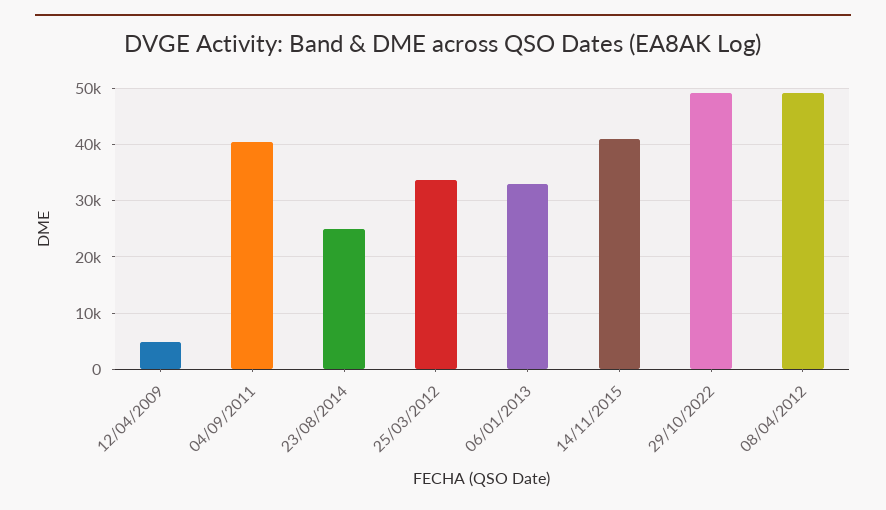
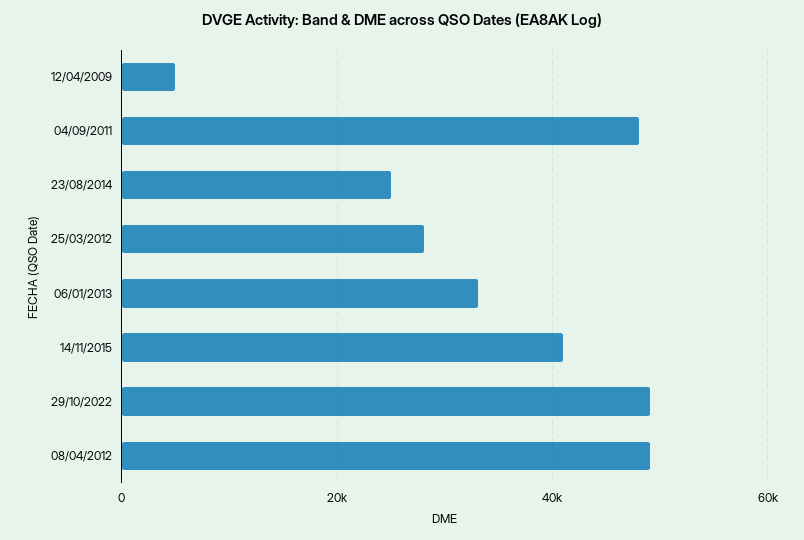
  {
    "12/04/2009": 4000,
-   "04/09/2011": 40000,
+   "04/09/2011": 48000,
    "23/08/2014": 26000,
-   "25/03/2012": 34000,
+   "25/03/2012": 28000,
    "06/01/2013": 34000,
    "14/11/2015": 42000,
    "29/10/2022": 50000,
    "08/04/2012": 50000
  }

